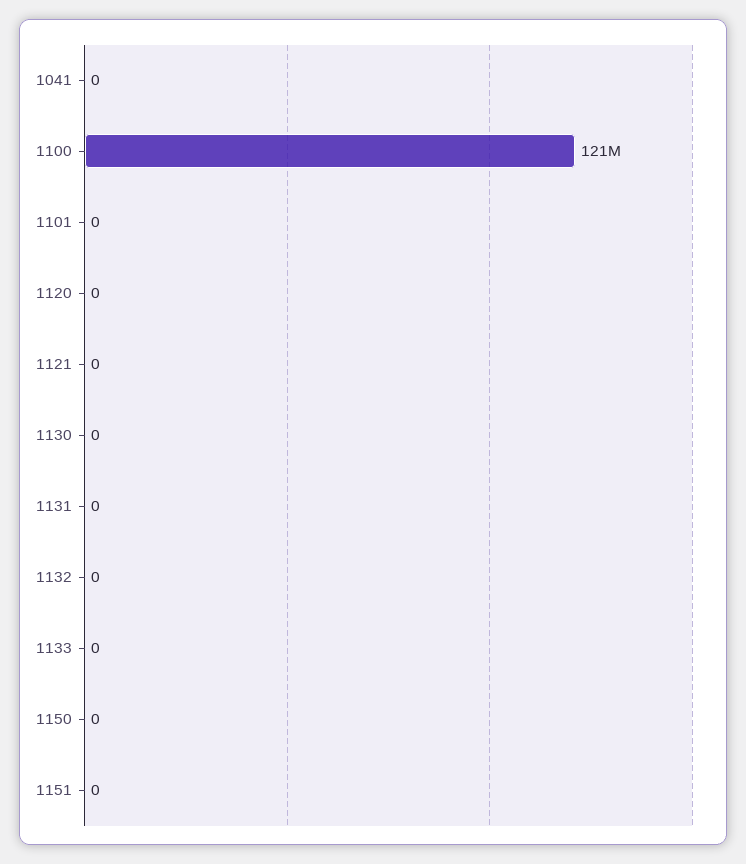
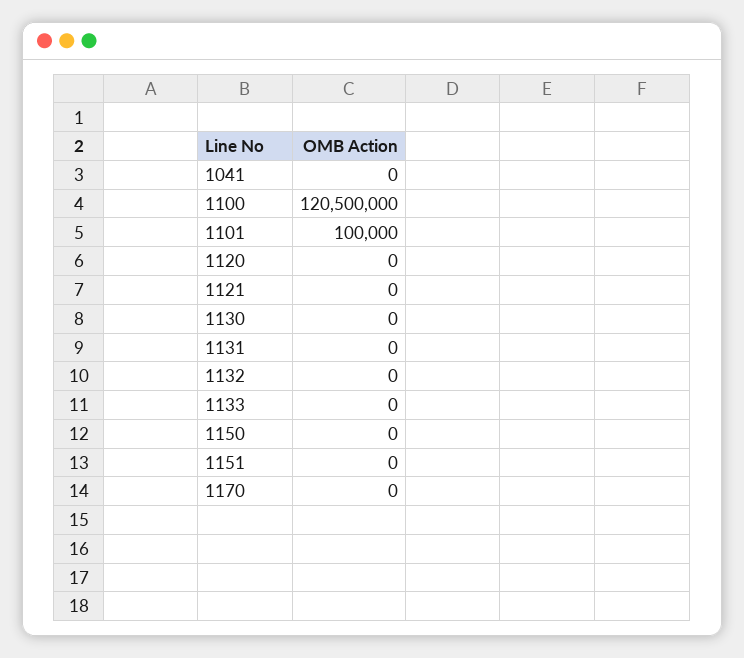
  {
    "1041": 0,
    "1100": 120500000,
-   "1101": 0,
+   "1101": 100000,
    "1120": 0,
    "1121": 0,
    "1130": 0,
    "1131": 0,
    "1132": 0,
    "1133": 0,
    "1150": 0,
-   "1151": 0
+   "1151": 0,
+   "1170": 0
  }

